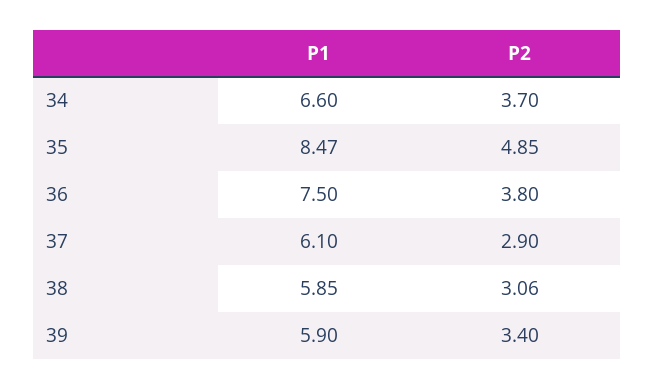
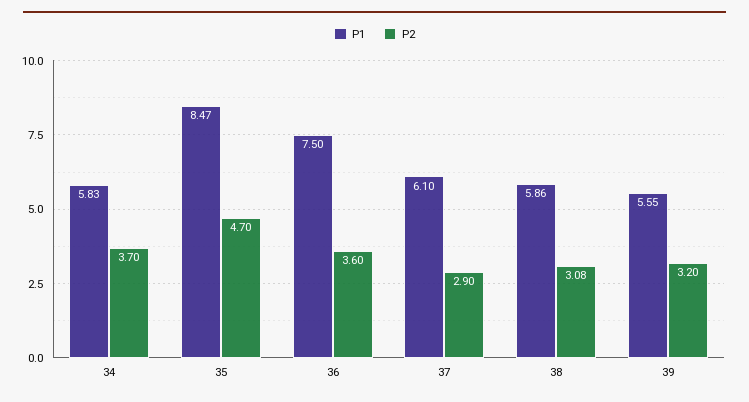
  {
    "P1": {
-     "34": 6.6,
+     "34": 5.83,
      "35": 8.47,
      "36": 7.5,
      "37": 6.1,
-     "38": 5.85,
+     "38": 5.86,
-     "39": 5.9
+     "39": 5.55
    },
    "P2": {
      "34": 3.7,
-     "35": 4.85,
+     "35": 4.7,
-     "36": 3.8,
+     "36": 3.6,
      "37": 2.9,
-     "38": 3.06,
+     "38": 3.08,
-     "39": 3.4
+     "39": 3.2
    }
  }

